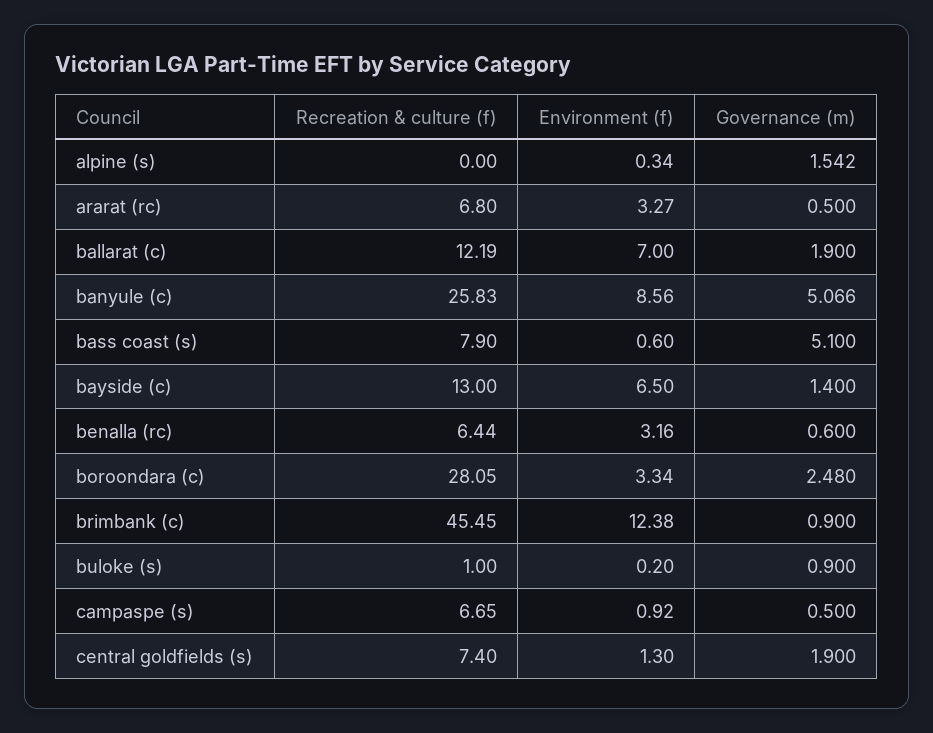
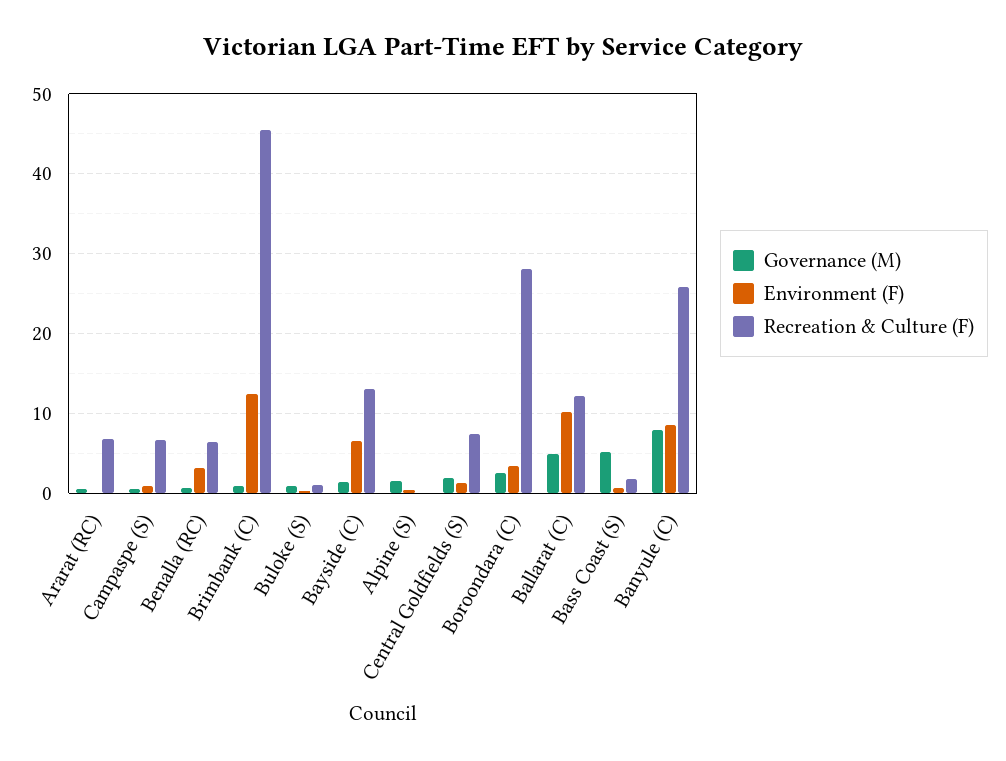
  {
    "Recreation & culture (f)": {
      "alpine (s)": 0,
      "ararat (rc)": 6.8,
      "ballarat (c)": 12.19,
      "banyule (c)": 25.83,
-     "bass coast (s)": 7.9,
+     "bass coast (s)": 2,
      "bayside (c)": 13,
      "benalla (rc)": 6.44,
      "boroondara (c)": 28.05,
      "brimbank (c)": 45.45,
      "buloke (s)": 1,
      "campaspe (s)": 6.65,
      "central goldfields (s)": 7.4
    },
    "Environment (f)": {
      "alpine (s)": 0.34,
-     "ararat (rc)": 3.27,
+     "ararat (rc)": 0,
-     "ballarat (c)": 7,
+     "ballarat (c)": 10,
      "banyule (c)": 8.56,
      "bass coast (s)": 0.6,
      "bayside (c)": 6.5,
      "benalla (rc)": 3.16,
      "boroondara (c)": 3.34,
      "brimbank (c)": 12.38,
      "buloke (s)": 0.2,
      "campaspe (s)": 0.92,
      "central goldfields (s)": 1.3
    },
    "Governance (m)": {
      "alpine (s)": 1.542,
      "ararat (rc)": 0.5,
-     "ballarat (c)": 1.9,
+     "ballarat (c)": 5,
-     "banyule (c)": 5.066,
+     "banyule (c)": 8,
      "bass coast (s)": 5.1,
      "bayside (c)": 1.4,
      "benalla (rc)": 0.6,
      "boroondara (c)": 2.48,
      "brimbank (c)": 0.9,
      "buloke (s)": 0.9,
      "campaspe (s)": 0.5,
      "central goldfields (s)": 1.9
    }
  }

